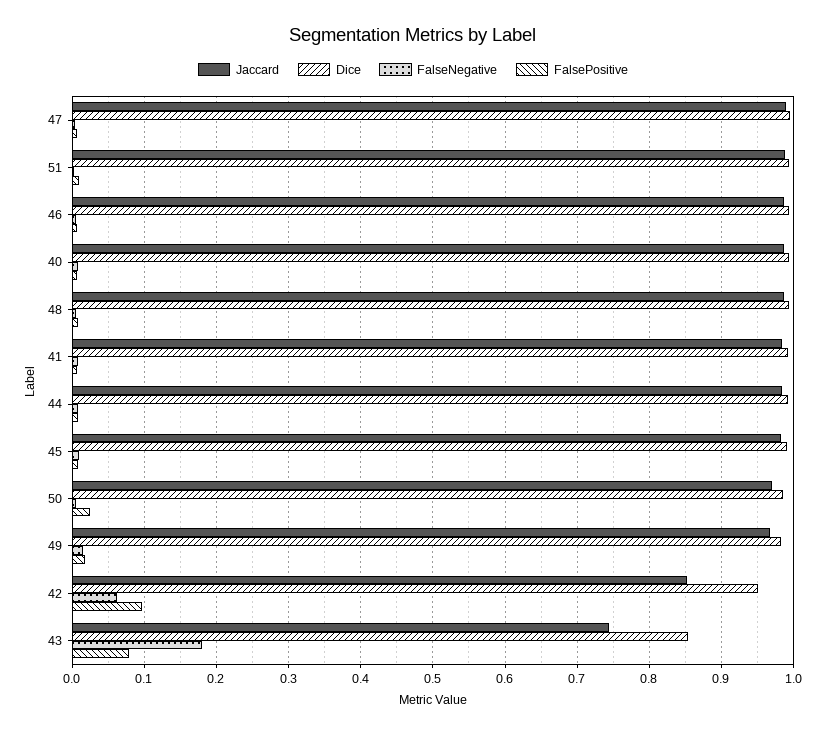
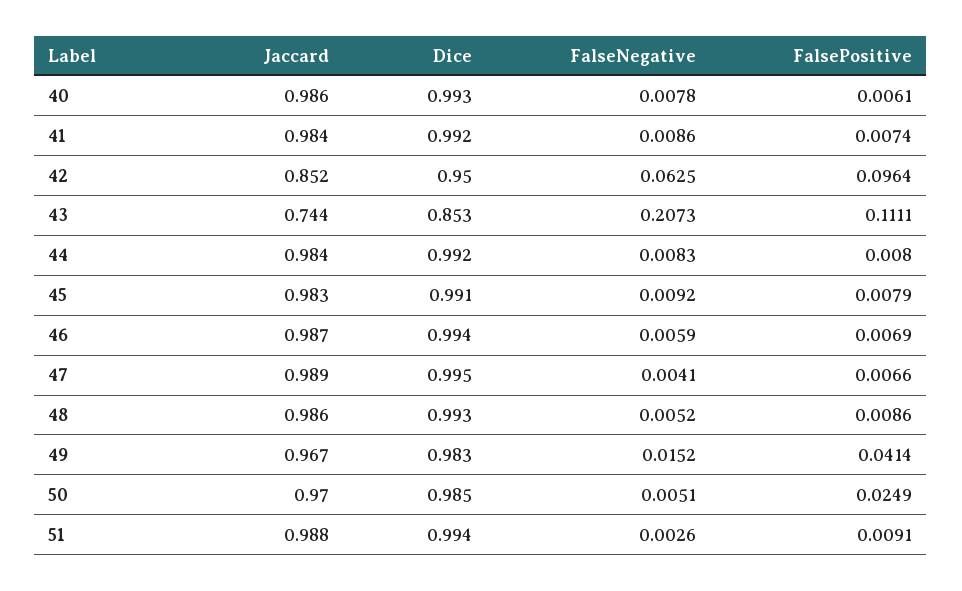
  {
    "Jaccard": {
      "47": 0.989,
      "51": 0.988,
      "46": 0.987,
      "40": 0.986,
      "48": 0.986,
      "41": 0.984,
      "44": 0.984,
      "45": 0.983,
      "50": 0.97,
      "49": 0.967,
      "42": 0.852,
      "43": 0.744
    },
    "Dice": {
      "47": 0.995,
      "51": 0.994,
      "46": 0.994,
      "40": 0.993,
      "48": 0.993,
      "41": 0.992,
      "44": 0.992,
      "45": 0.991,
      "50": 0.985,
      "49": 0.983,
      "42": 0.95,
      "43": 0.853
    },
    "FalseNegative": {
      "47": 0.0041,
      "51": 0.0026,
      "46": 0.0059,
      "40": 0.0078,
      "48": 0.0052,
      "41": 0.0086,
      "44": 0.0083,
      "45": 0.0092,
      "50": 0.0051,
      "49": 0.0152,
      "42": 0.0625,
-     "43": 0.18
+     "43": 0.2073
    },
    "FalsePositive": {
      "47": 0.0066,
      "51": 0.0091,
      "46": 0.0069,
      "40": 0.0061,
      "48": 0.0086,
      "41": 0.0074,
      "44": 0.008,
      "45": 0.0079,
      "50": 0.0249,
-     "49": 0.02,
+     "49": 0.0414,
      "42": 0.0964,
-     "43": 0.08
+     "43": 0.1111
    }
  }

